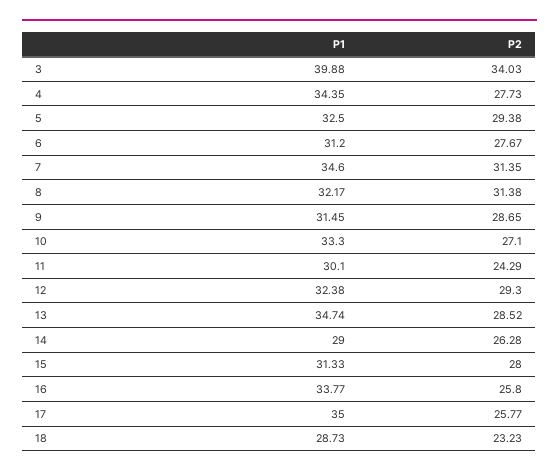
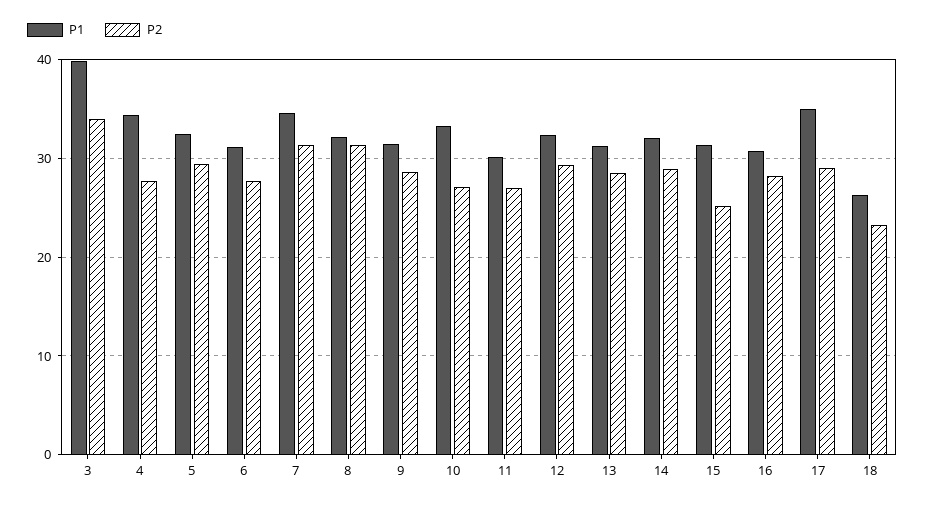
  {
    "P1": {
      "3": 39.88,
      "4": 34.35,
      "5": 32.5,
      "6": 31.2,
      "7": 34.6,
      "8": 32.17,
      "9": 31.45,
      "10": 33.3,
      "11": 30.1,
      "12": 32.38,
-     "13": 34.74,
+     "13": 31,
-     "14": 29,
+     "14": 32,
      "15": 31.33,
-     "16": 33.77,
+     "16": 31,
      "17": 35,
-     "18": 28.73
+     "18": 26
    },
    "P2": {
      "3": 34.03,
      "4": 27.73,
      "5": 29.38,
      "6": 27.67,
      "7": 31.35,
      "8": 31.38,
      "9": 28.65,
      "10": 27.1,
-     "11": 24.29,
+     "11": 27,
      "12": 29.3,
      "13": 28.52,
-     "14": 26.28,
+     "14": 29,
-     "15": 28,
+     "15": 25,
-     "16": 25.8,
+     "16": 28,
-     "17": 25.77,
+     "17": 29,
      "18": 23.23
    }
  }

